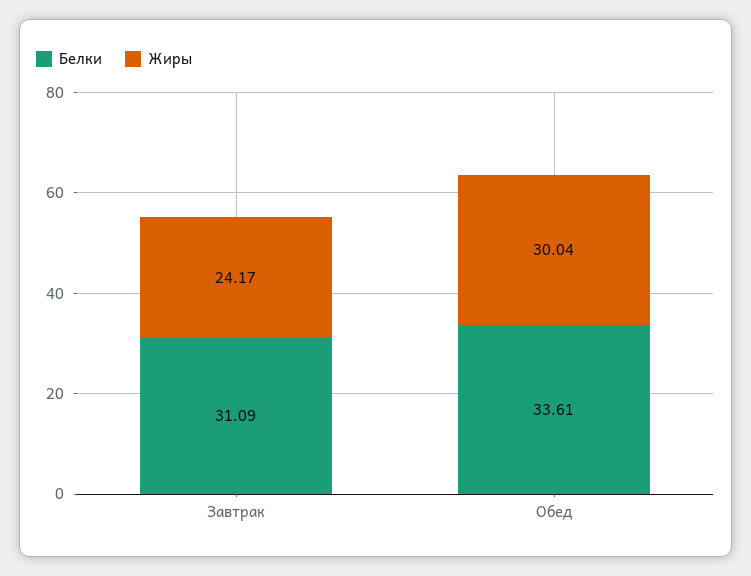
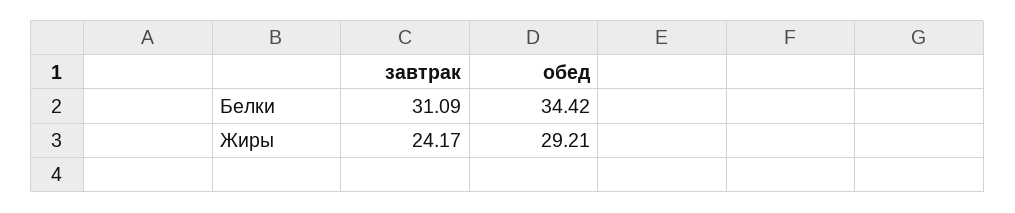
  {
    "Белки": {
      "Завтрак": 31.09,
-     "Обед": 33.61
+     "Обед": 34.42
    },
    "Жиры": {
      "Завтрак": 24.17,
-     "Обед": 30.04
+     "Обед": 29.21
    }
  }

